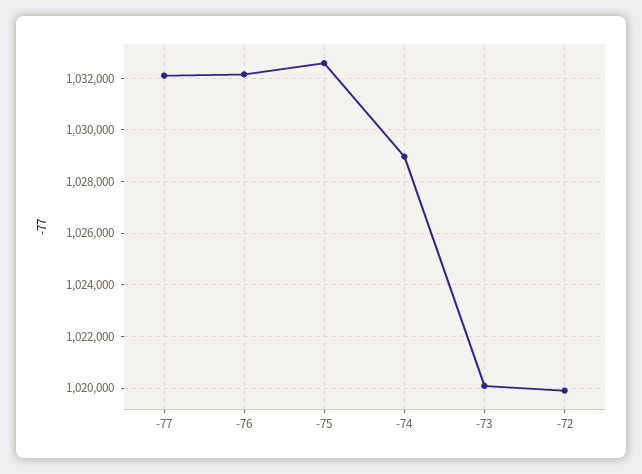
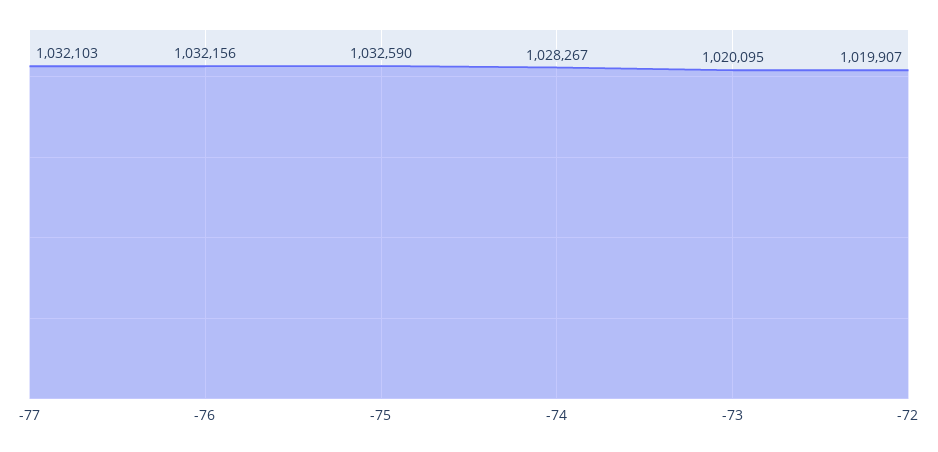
  {
    "-77": 1032103,
    "-76": 1032156,
    "-75": 1032590,
-   "-74": 1029000,
+   "-74": 1028267,
    "-73": 1020095,
    "-72": 1019907
  }

